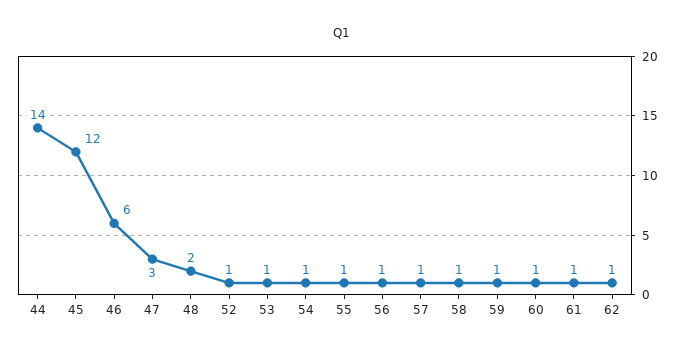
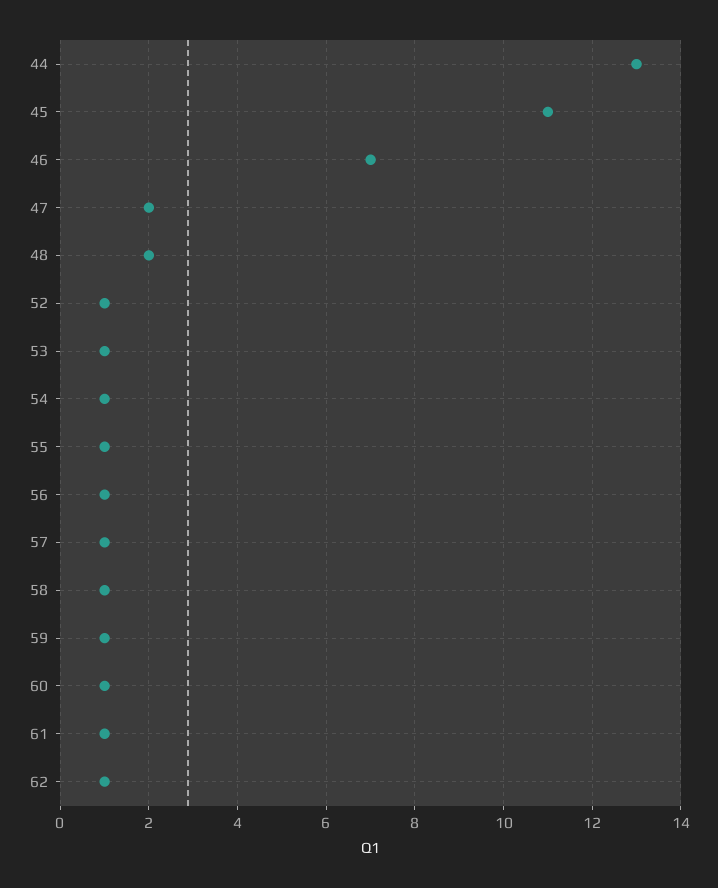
  {
-   "44": 14,
+   "44": 13,
-   "45": 12,
+   "45": 11,
-   "46": 6,
+   "46": 7,
-   "47": 3,
+   "47": 2,
    "48": 2,
    "52": 1,
    "53": 1,
    "54": 1,
    "55": 1,
    "56": 1,
    "57": 1,
    "58": 1,
    "59": 1,
    "60": 1,
    "61": 1,
    "62": 1
  }

